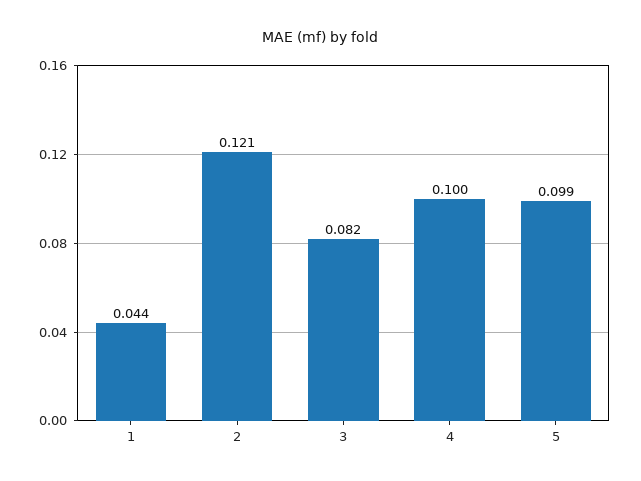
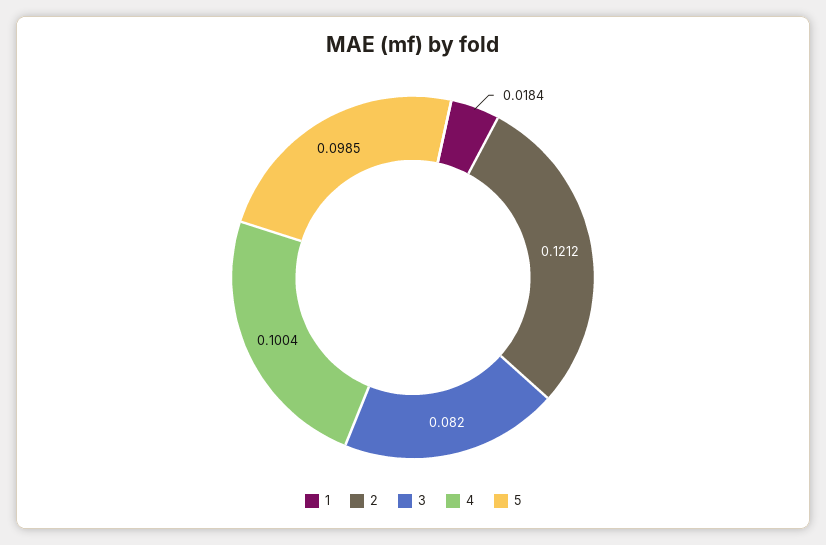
  {
-   "1": 0.044,
+   "1": 0.0184,
    "2": 0.1212,
    "3": 0.082,
    "4": 0.1004,
    "5": 0.0985
  }

